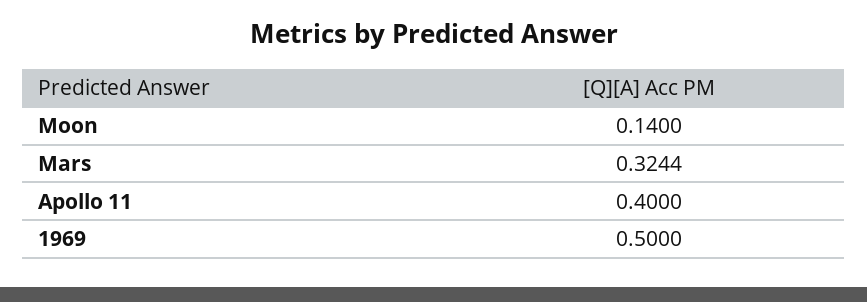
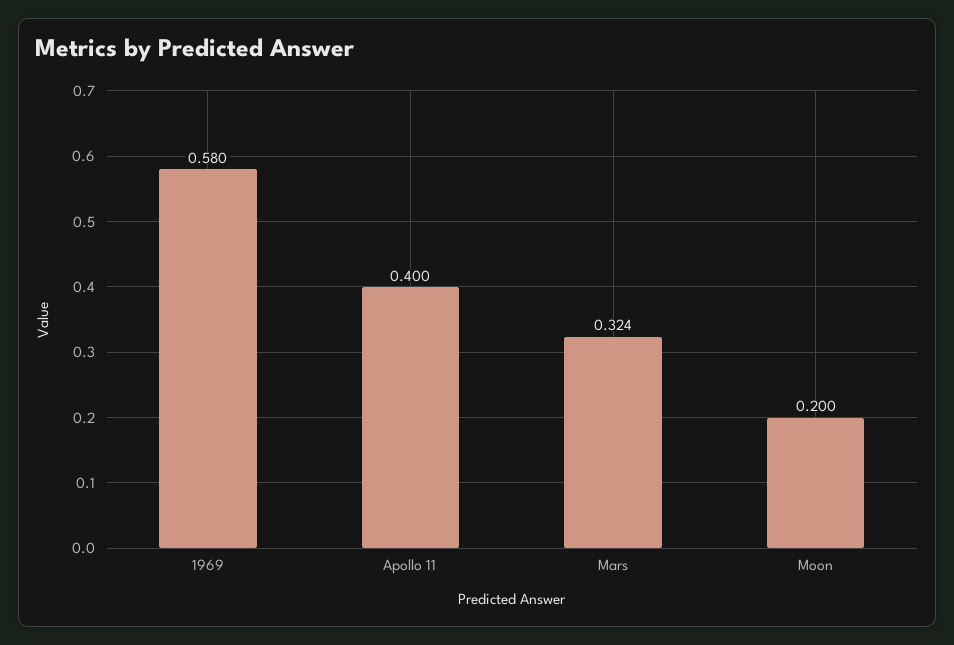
  {
-   "Moon": 0.14,
+   "Moon": 0.2,
    "Mars": 0.3244,
    "Apollo 11": 0.4,
-   "1969": 0.5
+   "1969": 0.58
  }

